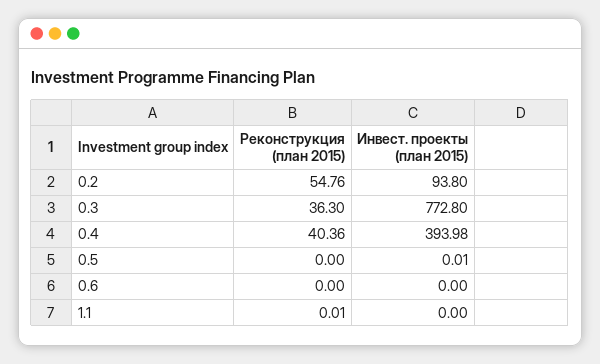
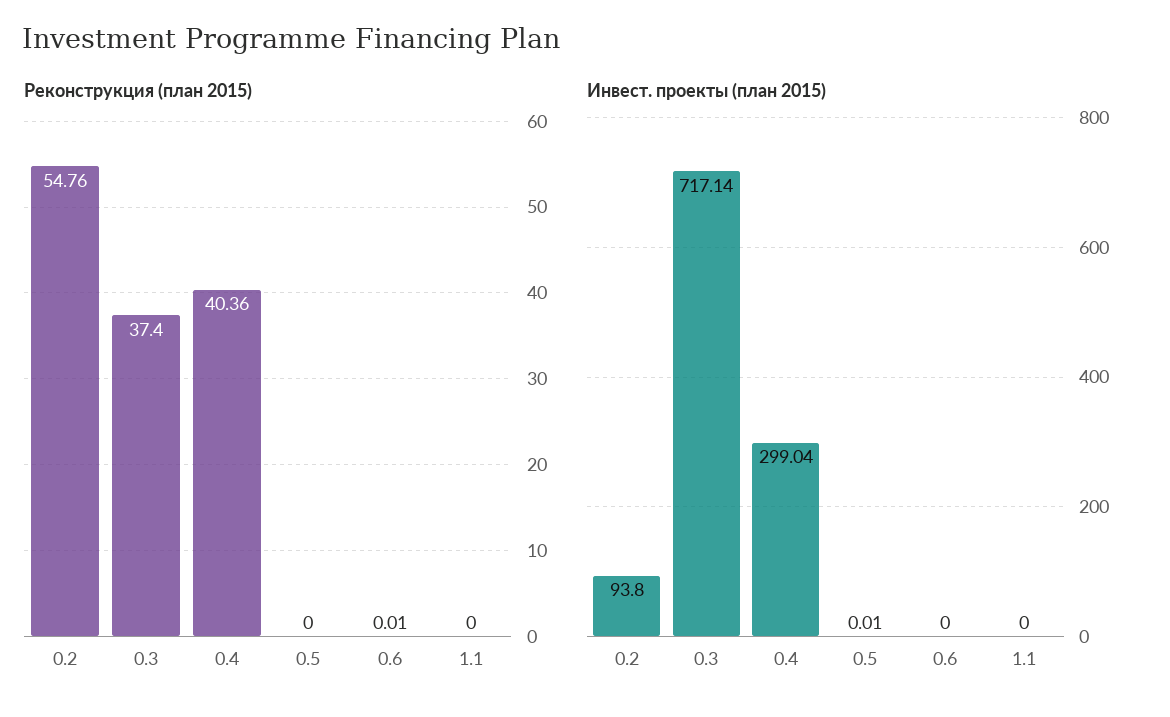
  {
    "Реконструкция (план 2015)": {
      "0.2": 54.76,
-     "0.3": 36.3,
+     "0.3": 37.4,
      "0.4": 40.36,
      "0.5": 0,
-     "0.6": 0,
+     "0.6": 0.01,
-     "1.1": 0.01
+     "1.1": 0
    },
    "Инвест. проекты (план 2015)": {
      "0.2": 93.8,
-     "0.3": 772.8,
+     "0.3": 717.14,
-     "0.4": 393.98,
+     "0.4": 299.04,
      "0.5": 0.01,
      "0.6": 0,
      "1.1": 0
    }
  }

